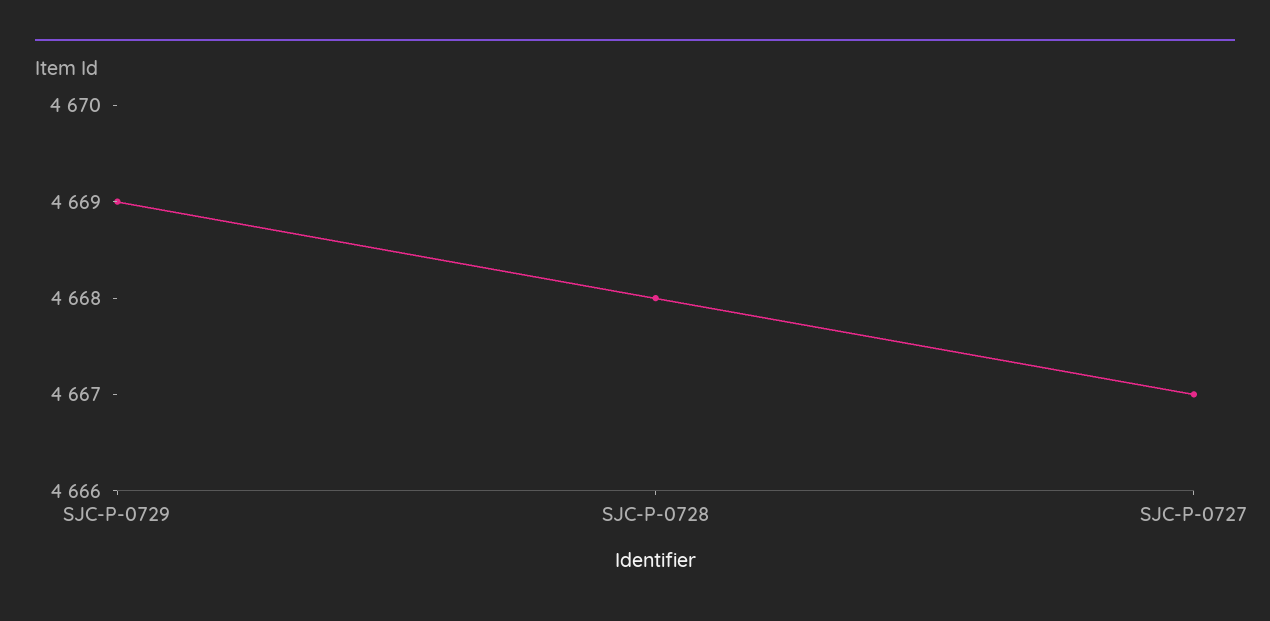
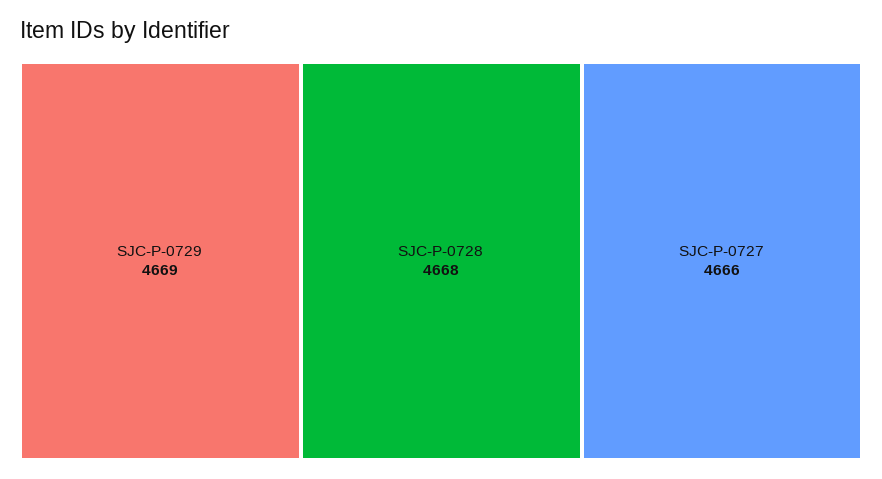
  {
    "SJC-P-0729": 4669,
    "SJC-P-0728": 4668,
-   "SJC-P-0727": 4667
+   "SJC-P-0727": 4666
  }

